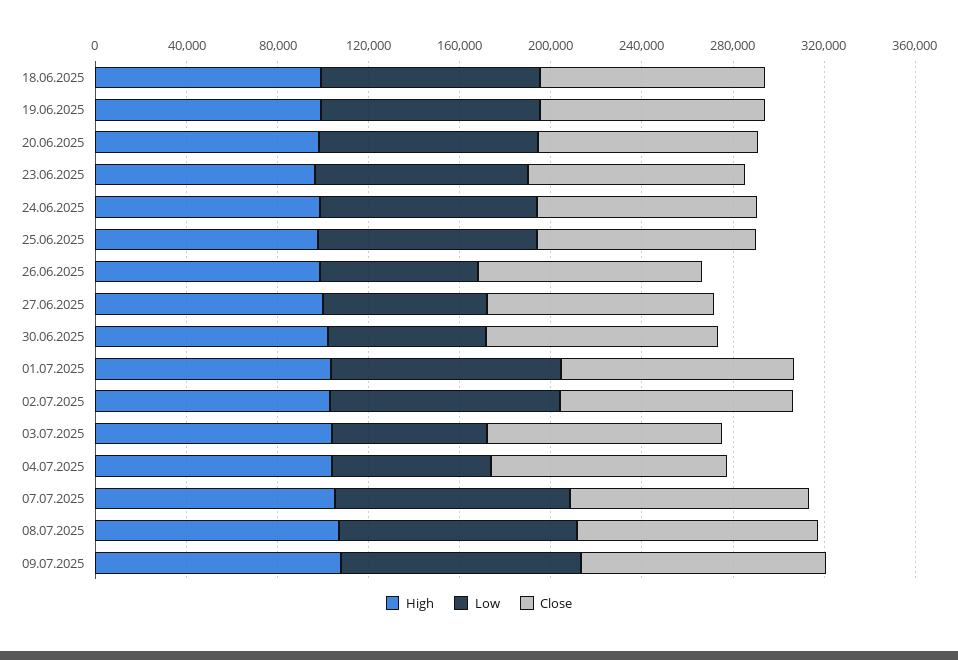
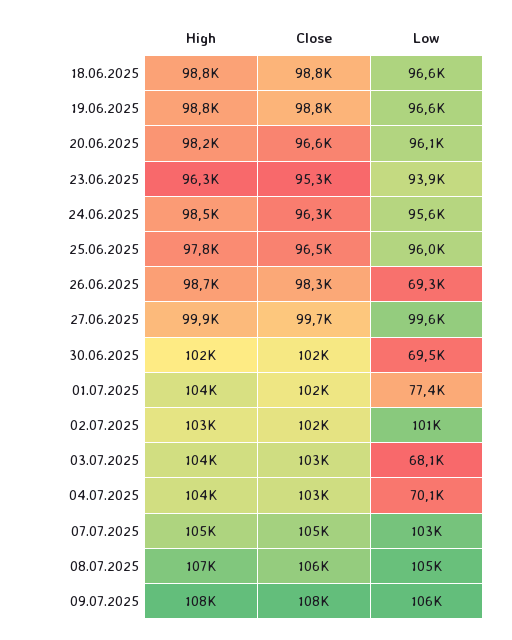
  {
    "High": {
      "18.06.2025": 98800,
      "19.06.2025": 98800,
      "20.06.2025": 98200,
      "23.06.2025": 96300,
      "24.06.2025": 98500,
      "25.06.2025": 97800,
      "26.06.2025": 98700,
      "27.06.2025": 99900,
      "30.06.2025": 102000,
      "01.07.2025": 104000,
      "02.07.2025": 103000,
      "03.07.2025": 104000,
      "04.07.2025": 104000,
      "07.07.2025": 105000,
      "08.07.2025": 107000,
      "09.07.2025": 108000
    },
    "Low": {
      "18.06.2025": 96600,
      "19.06.2025": 96600,
      "20.06.2025": 96100,
      "23.06.2025": 93900,
      "24.06.2025": 95600,
      "25.06.2025": 96000,
      "26.06.2025": 69300,
-     "27.06.2025": 70000,
+     "27.06.2025": 99600,
      "30.06.2025": 69500,
-     "01.07.2025": 100000,
+     "01.07.2025": 77400,
      "02.07.2025": 101000,
      "03.07.2025": 68100,
      "04.07.2025": 70100,
      "07.07.2025": 103000,
      "08.07.2025": 105000,
      "09.07.2025": 106000
    },
    "Close": {
      "18.06.2025": 98800,
      "19.06.2025": 98800,
      "20.06.2025": 96600,
      "23.06.2025": 95300,
      "24.06.2025": 96300,
      "25.06.2025": 96500,
      "26.06.2025": 98300,
      "27.06.2025": 99700,
      "30.06.2025": 102000,
      "01.07.2025": 102000,
      "02.07.2025": 102000,
      "03.07.2025": 103000,
      "04.07.2025": 103000,
      "07.07.2025": 105000,
      "08.07.2025": 106000,
      "09.07.2025": 108000
    }
  }

